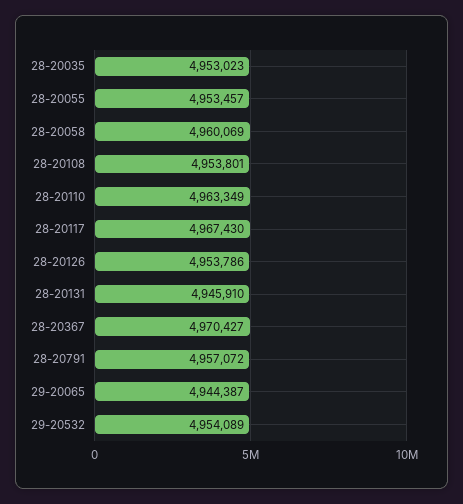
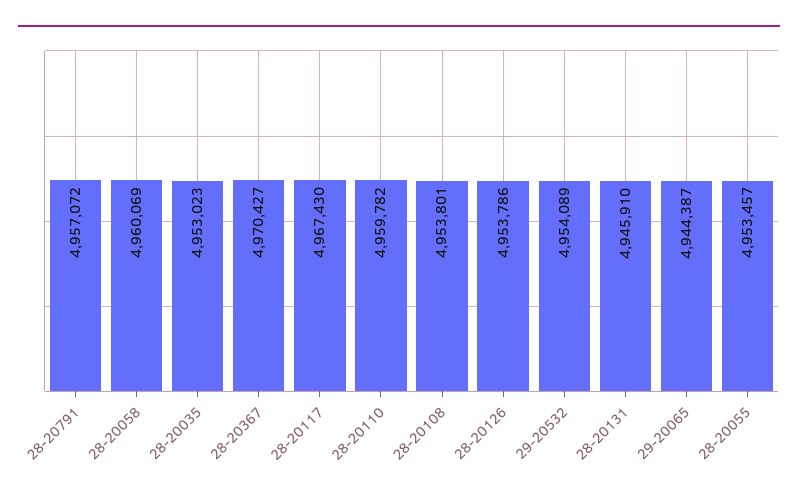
  {
    "28-20035": 4953023,
    "28-20055": 4953457,
    "28-20058": 4960069,
    "28-20108": 4953801,
-   "28-20110": 4963349,
+   "28-20110": 4959782,
    "28-20117": 4967430,
    "28-20126": 4953786,
    "28-20131": 4945910,
    "28-20367": 4970427,
    "28-20791": 4957072,
    "29-20065": 4944387,
    "29-20532": 4954089
  }

